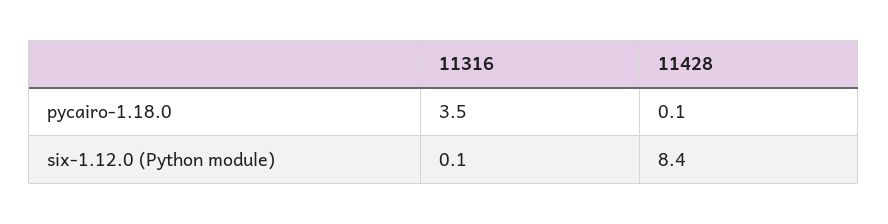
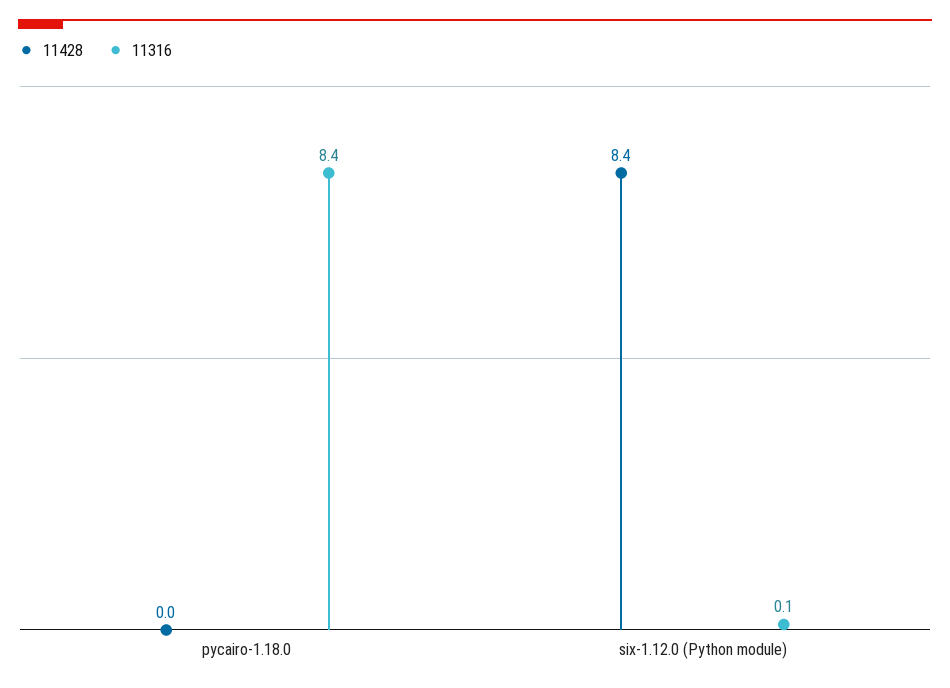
  {
    "11316": {
-     "pycairo-1.18.0": 3.5,
+     "pycairo-1.18.0": 8.4,
      "six-1.12.0 (Python module)": 0.1
    },
    "11428": {
-     "pycairo-1.18.0": 0.1,
+     "pycairo-1.18.0": 0,
      "six-1.12.0 (Python module)": 8.4
    }
  }

